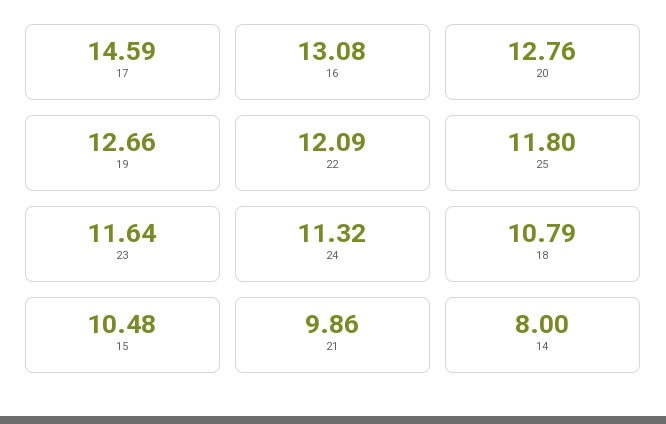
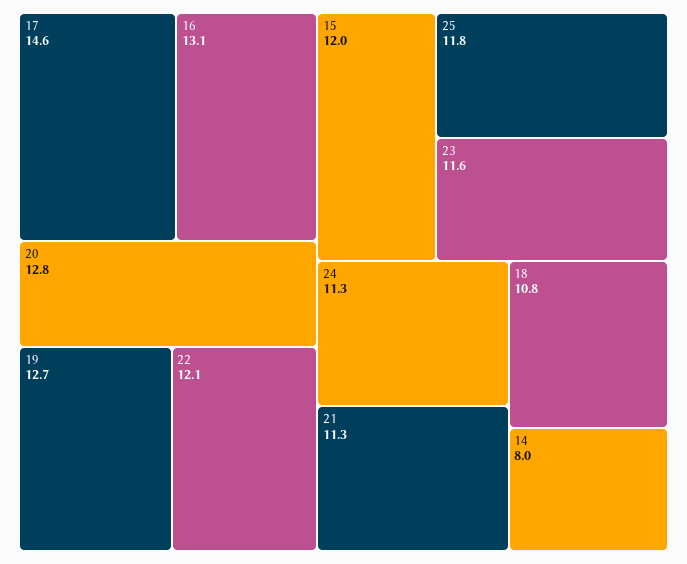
  {
    "17": 14.59,
    "16": 13.08,
    "20": 12.76,
    "19": 12.66,
    "22": 12.09,
    "25": 11.8,
    "23": 11.64,
    "24": 11.32,
    "18": 10.79,
-   "15": 10.48,
+   "15": 12,
-   "21": 9.86,
+   "21": 11.3,
    "14": 8
  }

